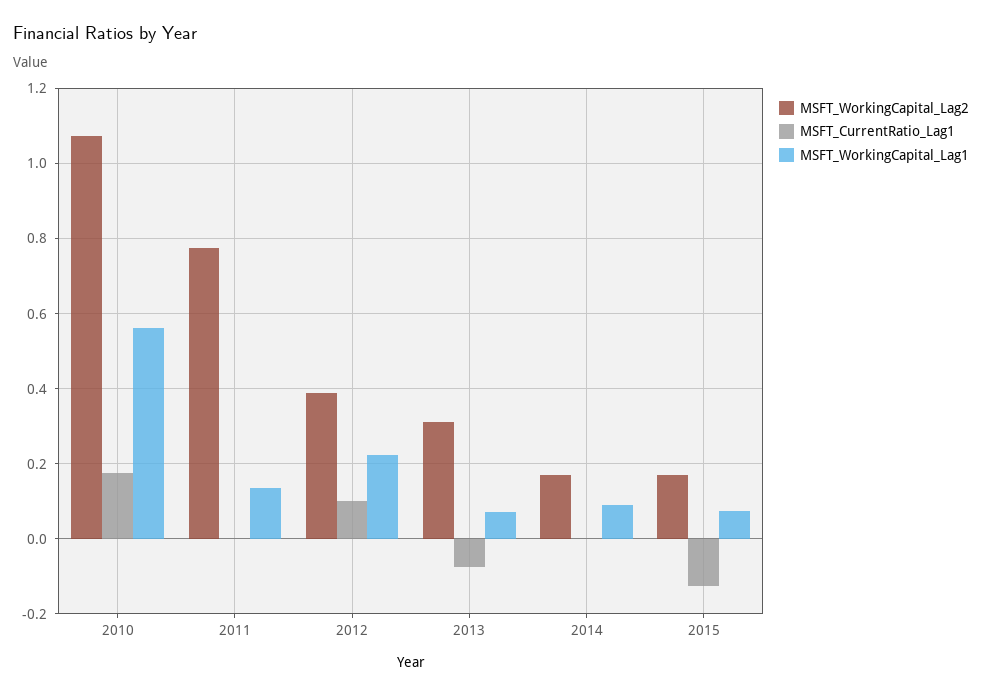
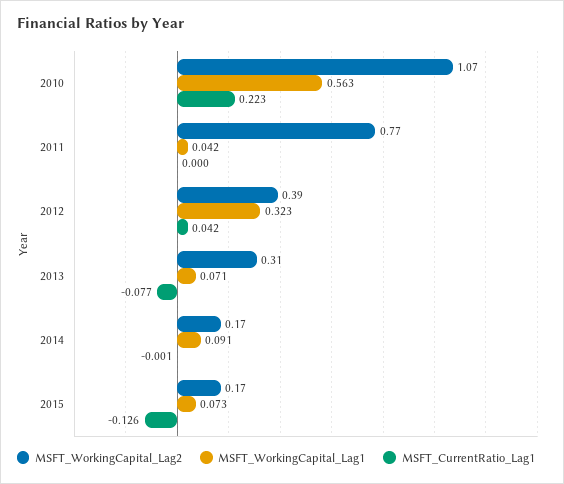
  {
    "MSFT_WorkingCapital_Lag2": {
      "2010": 1.07,
      "2011": 0.77,
      "2012": 0.39,
      "2013": 0.31,
      "2014": 0.17,
      "2015": 0.17
    },
    "MSFT_CurrentRatio_Lag1": {
-     "2010": 0.18,
+     "2010": 0.223,
      "2011": 0,
-     "2012": 0.1,
+     "2012": 0.042,
      "2013": -0.077,
      "2014": -0.001,
      "2015": -0.126
    },
    "MSFT_WorkingCapital_Lag1": {
      "2010": 0.563,
-     "2011": 0.14,
+     "2011": 0.042,
-     "2012": 0.22,
+     "2012": 0.323,
      "2013": 0.071,
      "2014": 0.091,
      "2015": 0.073
    }
  }

